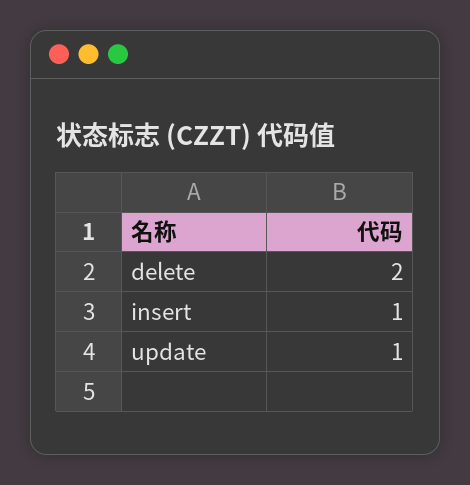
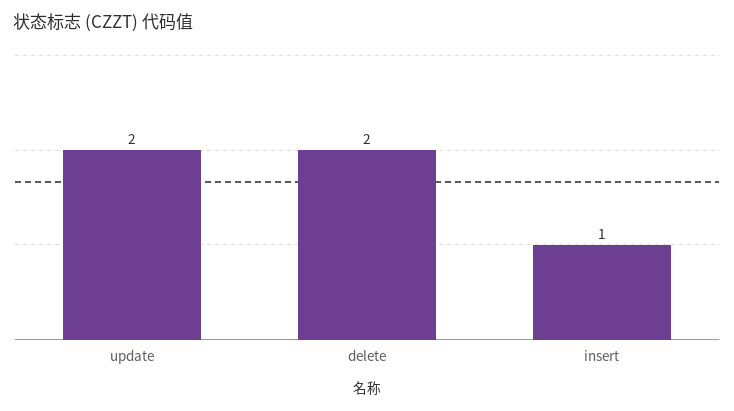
  {
    "delete": 2,
    "insert": 1,
-   "update": 1
+   "update": 2
  }

